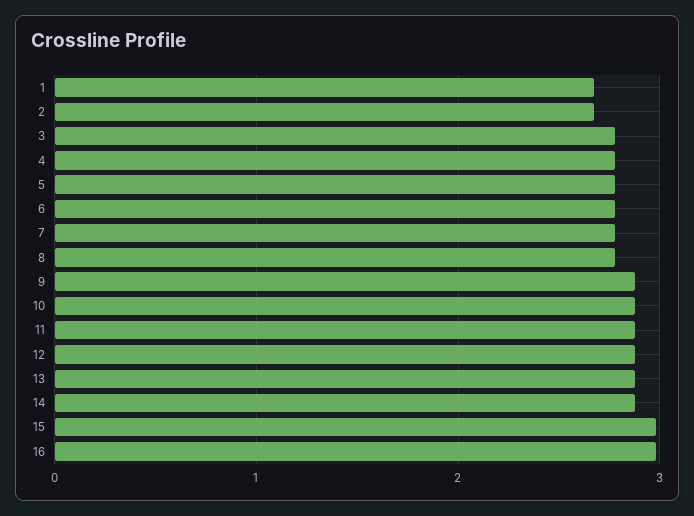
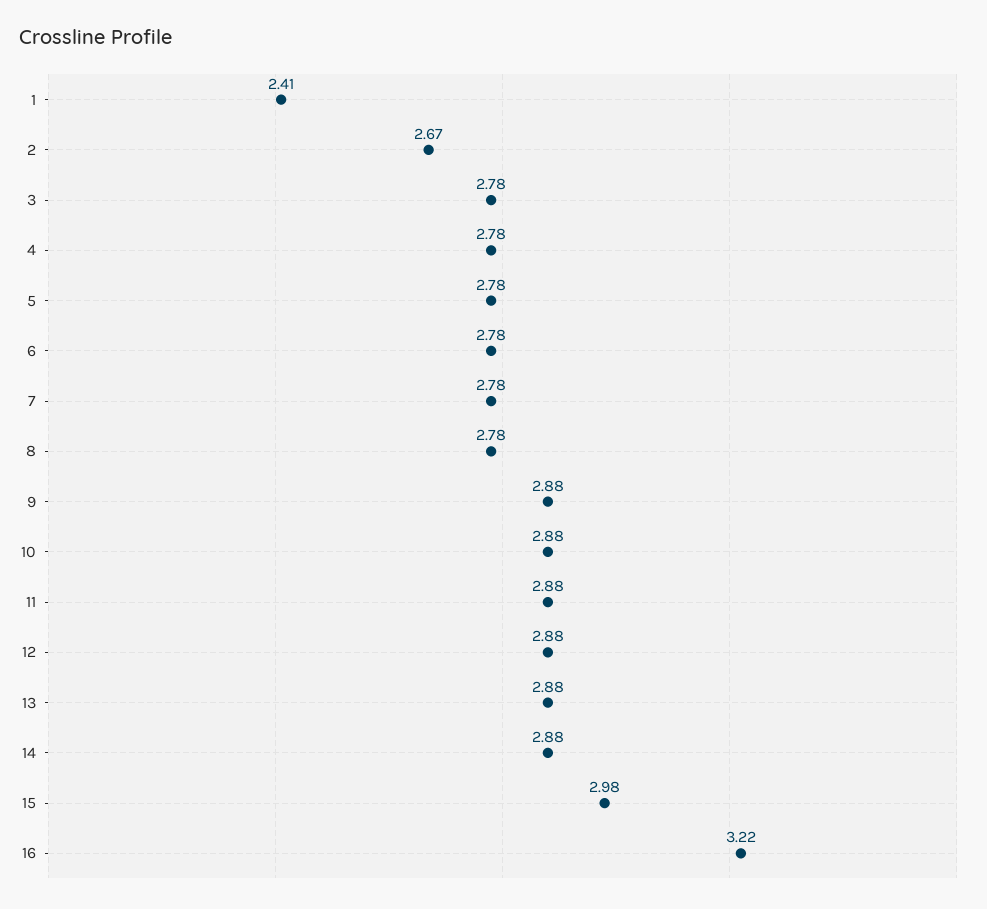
  {
-   "1": 2.7,
+   "1": 2.41,
    "2": 2.67,
    "3": 2.78,
    "4": 2.78,
    "5": 2.78,
    "6": 2.78,
    "7": 2.78,
    "8": 2.78,
    "9": 2.88,
    "10": 2.88,
    "11": 2.88,
    "12": 2.88,
    "13": 2.88,
    "14": 2.88,
    "15": 2.98,
-   "16": 3
+   "16": 3.22
  }

